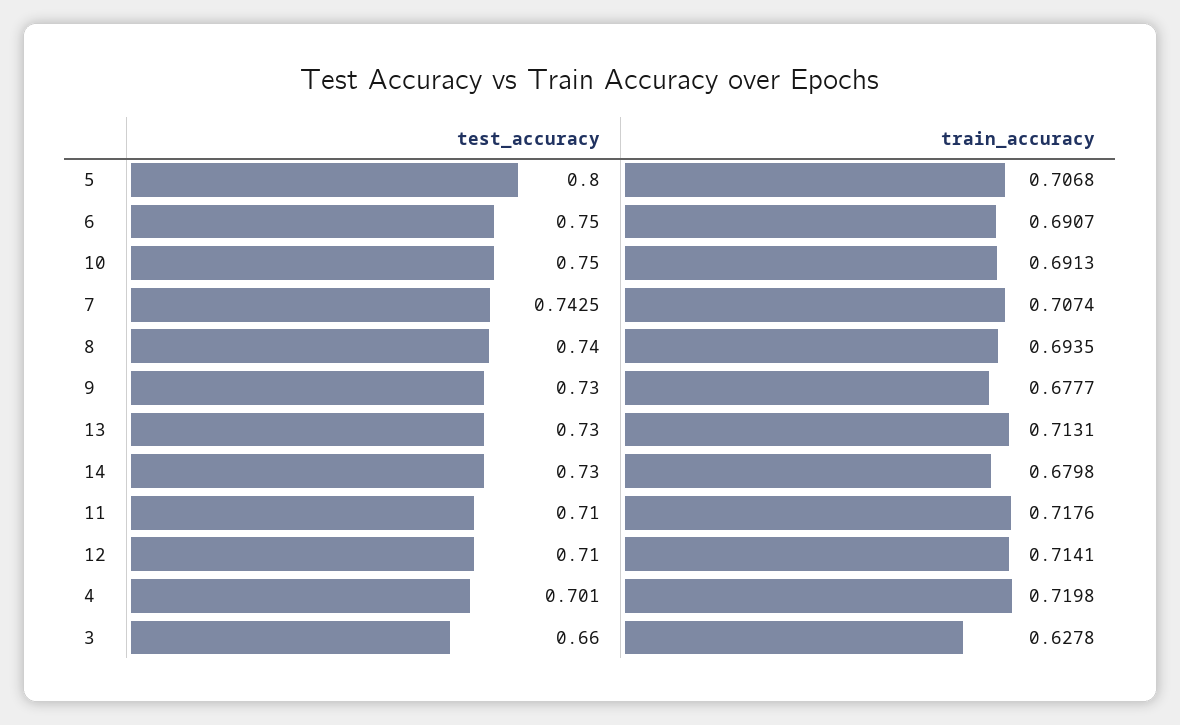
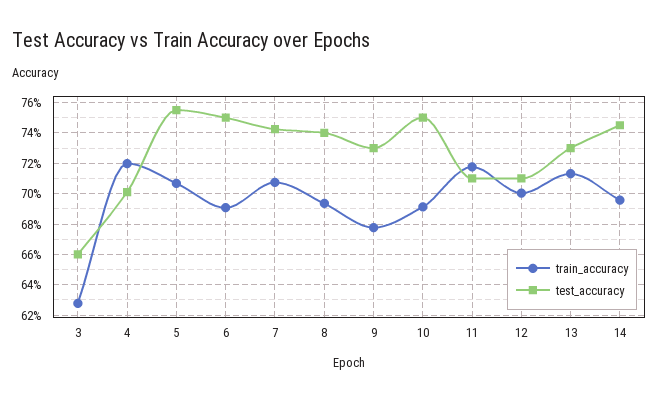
  {
    "test_accuracy": {
-     "5": 0.8,
+     "5": 0.755,
      "6": 0.75,
      "10": 0.75,
      "7": 0.7425,
      "8": 0.74,
      "9": 0.73,
      "13": 0.73,
-     "14": 0.73,
+     "14": 0.745,
      "11": 0.71,
      "12": 0.71,
      "4": 0.701,
      "3": 0.66
    },
    "train_accuracy": {
      "5": 0.7068,
      "6": 0.6907,
      "10": 0.6913,
      "7": 0.7074,
      "8": 0.6935,
      "9": 0.6777,
      "13": 0.7131,
-     "14": 0.6798,
+     "14": 0.695,
      "11": 0.7176,
-     "12": 0.7141,
+     "12": 0.7,
      "4": 0.7198,
      "3": 0.6278
    }
  }

